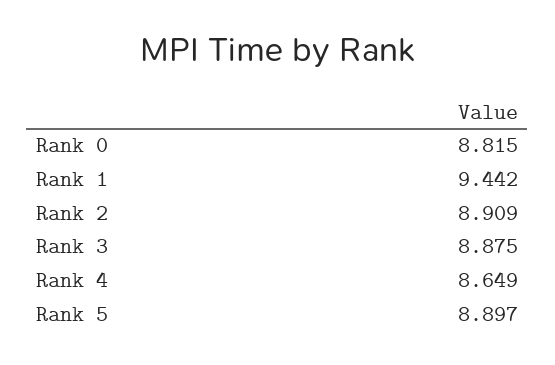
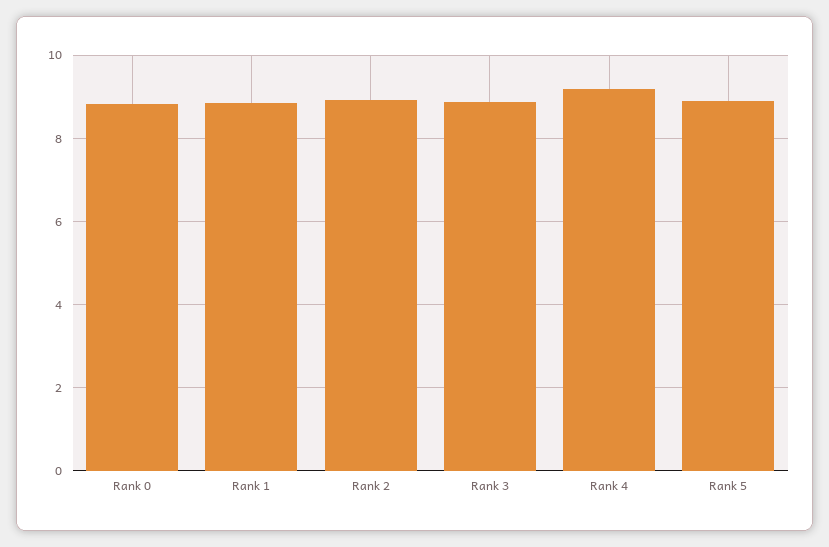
  {
    "Rank 0": 8.815,
-   "Rank 1": 9.442,
+   "Rank 1": 8.8,
    "Rank 2": 8.909,
    "Rank 3": 8.875,
-   "Rank 4": 8.649,
+   "Rank 4": 9.2,
    "Rank 5": 8.897
  }

